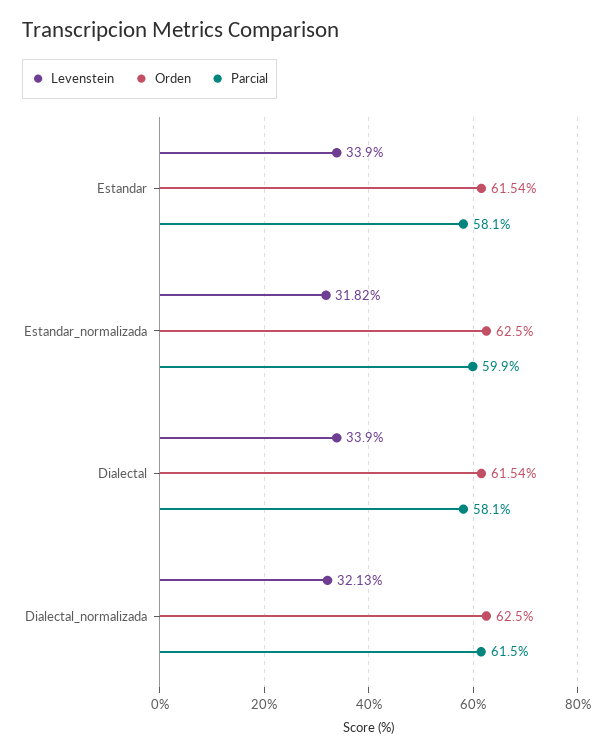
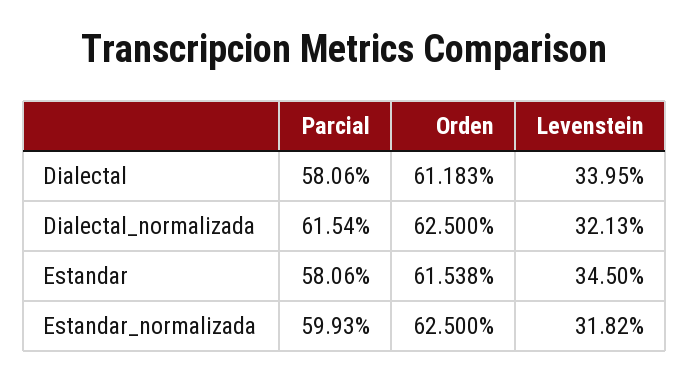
  {
    "Levenstein": {
-     "Estandar": 33.9,
+     "Estandar": 34.5,
      "Estandar_normalizada": 31.82,
-     "Dialectal": 33.9,
+     "Dialectal": 33.95,
      "Dialectal_normalizada": 32.13
    },
    "Orden": {
      "Estandar": 61.538,
      "Estandar_normalizada": 62.5,
-     "Dialectal": 61.54,
+     "Dialectal": 61.183,
      "Dialectal_normalizada": 62.5
    },
    "Parcial": {
      "Estandar": 58.06,
      "Estandar_normalizada": 59.93,
      "Dialectal": 58.06,
      "Dialectal_normalizada": 61.54
    }
  }

